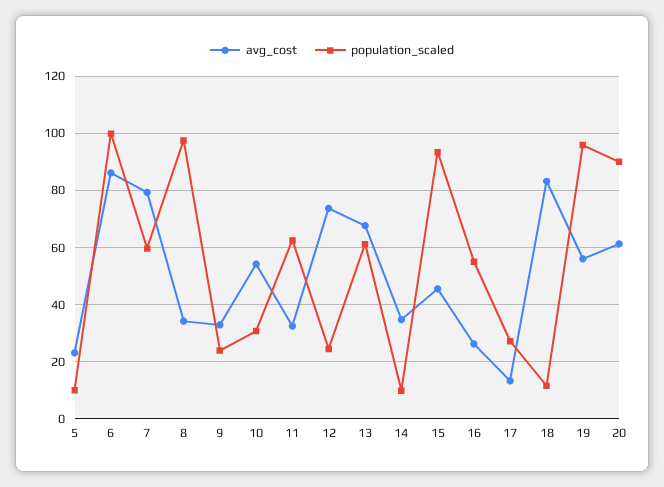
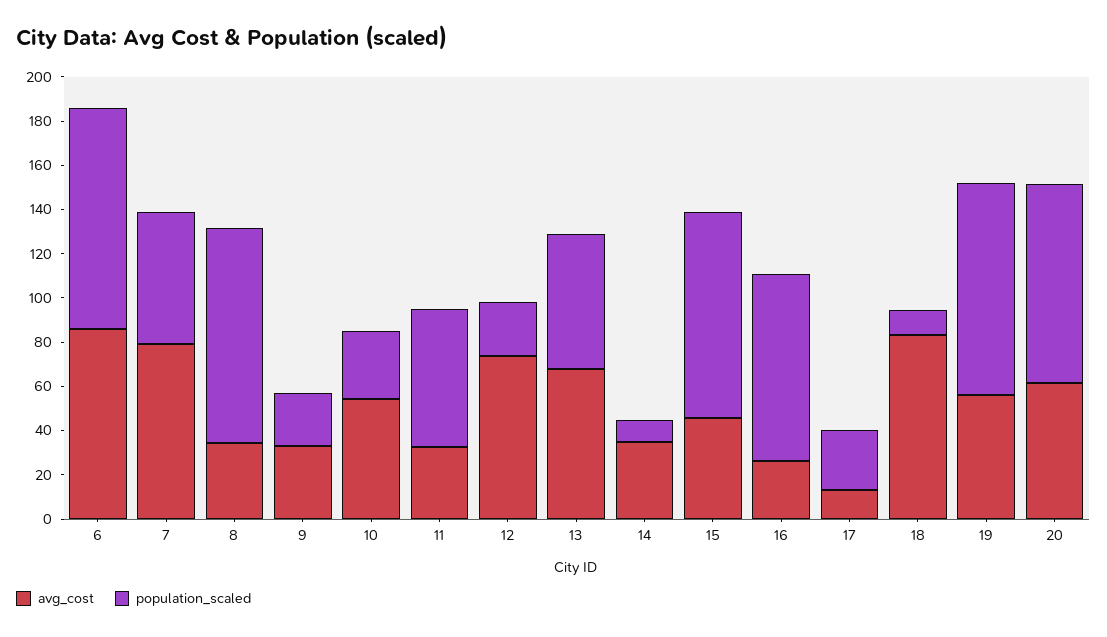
  {
    "avg_cost": {
-     "5": 22.5,
      "6": 85,
      "7": 80,
      "8": 35,
      "9": 32.5,
      "10": 55,
      "11": 32.5,
      "12": 72.5,
      "13": 67.5,
      "14": 35,
      "15": 45,
      "16": 27.5,
      "17": 12.5,
      "18": 82.5,
      "19": 55,
      "20": 62.5
    },
    "population_scaled": {
-     "5": 10,
      "6": 100,
      "7": 60,
      "8": 97.5,
      "9": 25,
      "10": 30,
      "11": 62.5,
      "12": 25,
      "13": 60,
      "14": 10,
      "15": 92.5,
-     "16": 55,
+     "16": 85,
      "17": 27.5,
      "18": 12.5,
      "19": 95,
      "20": 90
    }
  }

